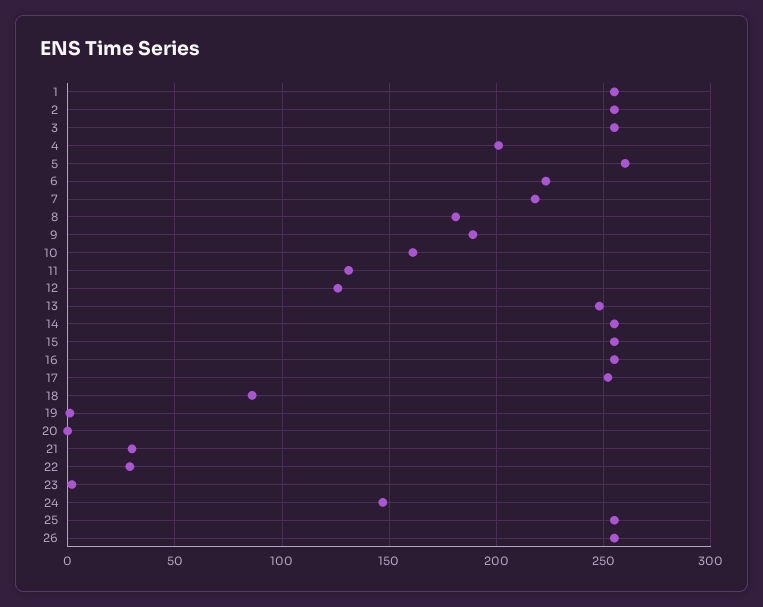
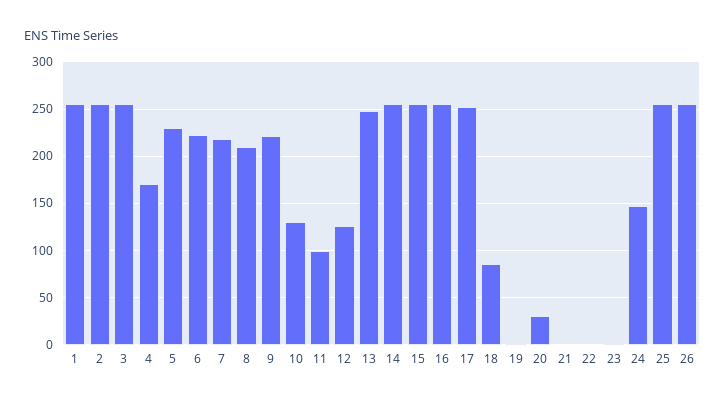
  {
    "1": 255,
    "2": 255,
    "3": 255,
-   "4": 200,
+   "4": 170,
-   "5": 260,
+   "5": 230,
    "6": 225,
    "7": 220,
-   "8": 180,
+   "8": 210,
-   "9": 190,
+   "9": 220,
-   "10": 160,
+   "10": 130,
-   "11": 130,
+   "11": 100,
    "12": 125,
    "13": 250,
    "14": 255,
    "15": 255,
    "16": 255,
    "17": 250,
    "18": 85,
    "19": 0,
-   "20": 0,
+   "20": 30,
-   "21": 30,
+   "21": 0,
-   "22": 30,
+   "22": 0,
    "23": 0,
    "24": 145,
    "25": 255,
    "26": 255
  }

